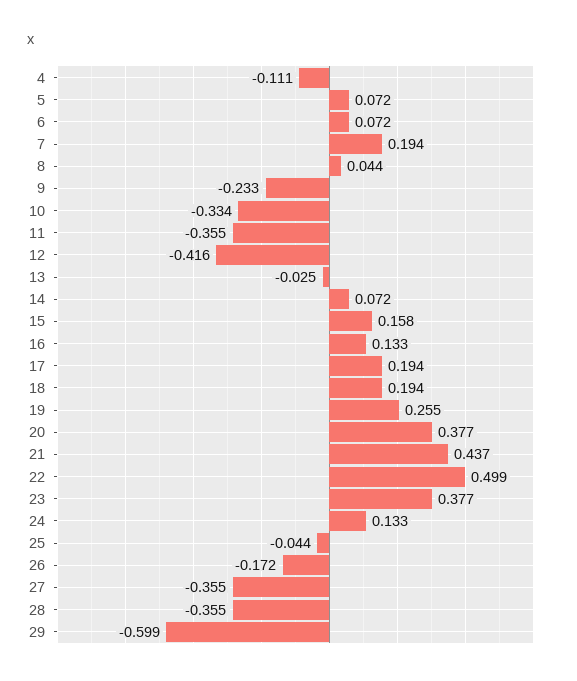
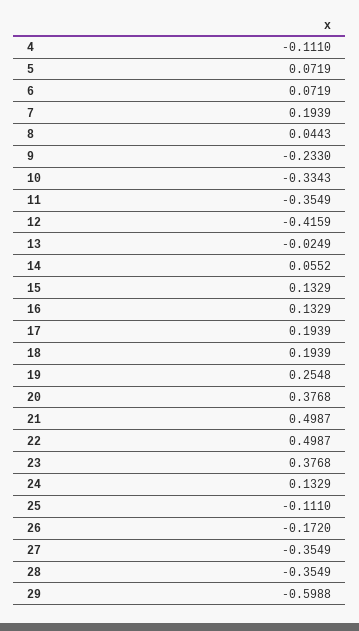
  {
    "4": -0.111,
    "5": 0.0719,
    "6": 0.0719,
    "7": 0.1939,
    "8": 0.0443,
    "9": -0.233,
    "10": -0.3343,
    "11": -0.3549,
    "12": -0.4159,
    "13": -0.0249,
-   "14": 0.072,
+   "14": 0.0552,
-   "15": 0.158,
+   "15": 0.1329,
    "16": 0.1329,
    "17": 0.1939,
    "18": 0.1939,
    "19": 0.2548,
    "20": 0.3768,
-   "21": 0.437,
+   "21": 0.4987,
    "22": 0.4987,
    "23": 0.3768,
    "24": 0.1329,
-   "25": -0.044,
+   "25": -0.111,
    "26": -0.172,
    "27": -0.3549,
    "28": -0.3549,
    "29": -0.5988
  }

